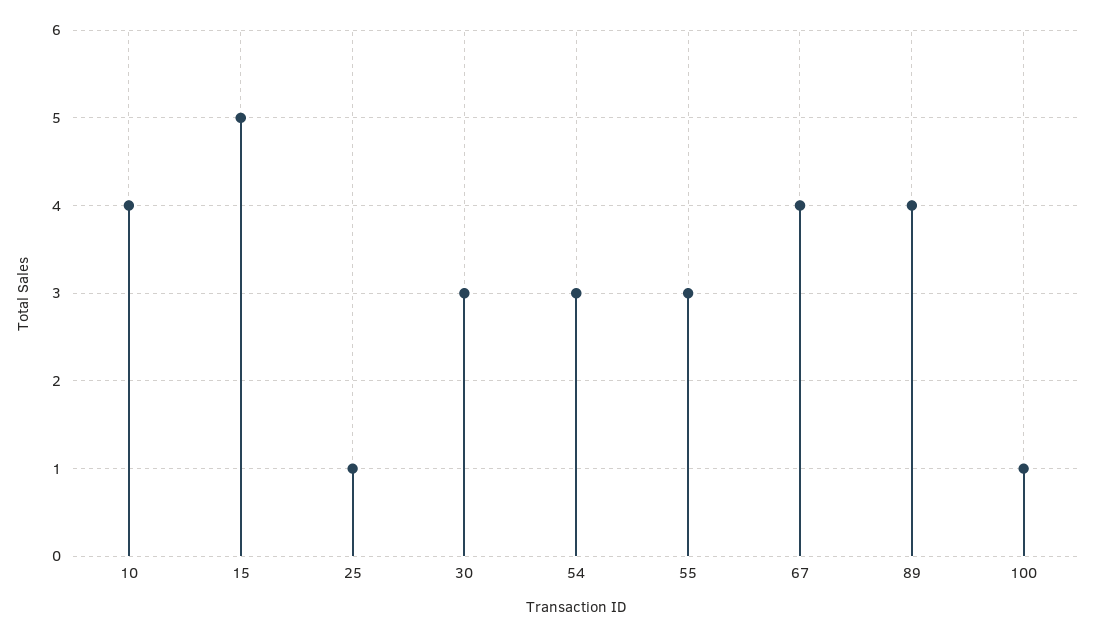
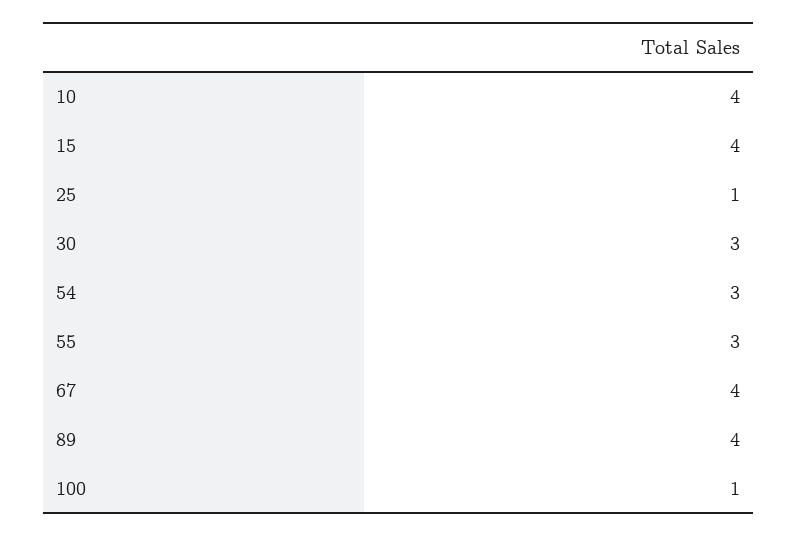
  {
    "10": 4,
-   "15": 5,
+   "15": 4,
    "25": 1,
    "30": 3,
    "54": 3,
    "55": 3,
    "67": 4,
    "89": 4,
    "100": 1
  }

